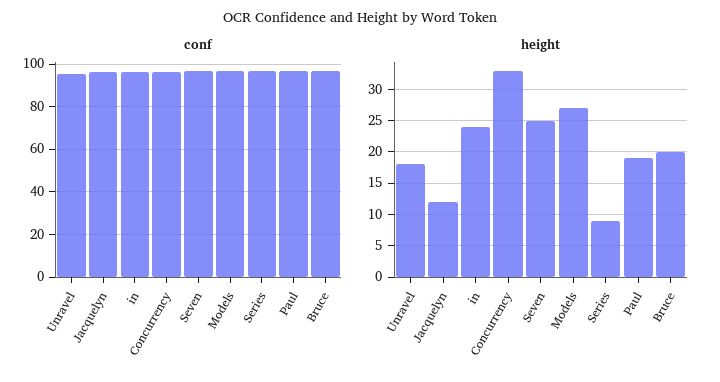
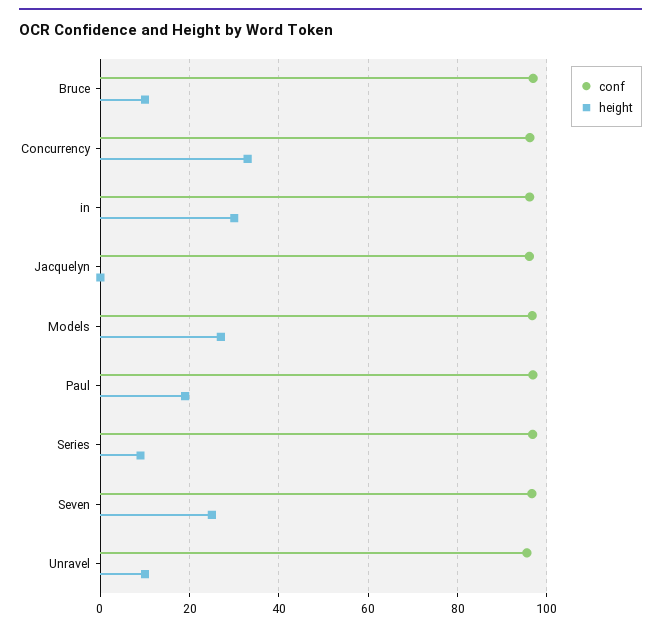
  {
    "conf": {
      "Unravel": 96,
      "Jacquelyn": 96,
      "in": 96,
      "Concurrency": 96,
      "Seven": 96,
      "Models": 96,
      "Series": 96,
      "Paul": 96,
      "Bruce": 96
    },
    "height": {
-     "Unravel": 18,
+     "Unravel": 10,
-     "Jacquelyn": 12,
+     "Jacquelyn": 0,
-     "in": 24,
+     "in": 30,
      "Concurrency": 33,
      "Seven": 25,
      "Models": 27,
      "Series": 9,
      "Paul": 19,
-     "Bruce": 20
+     "Bruce": 10
    }
  }

